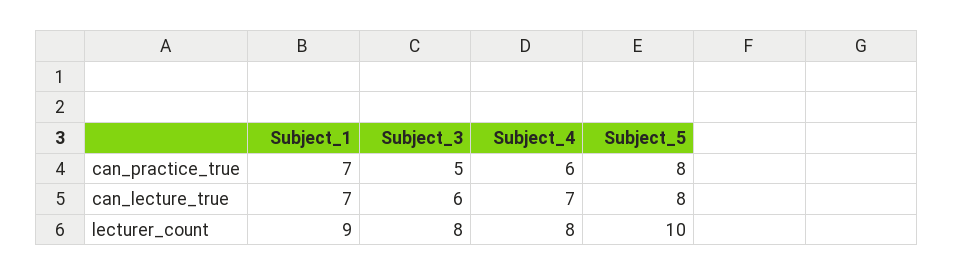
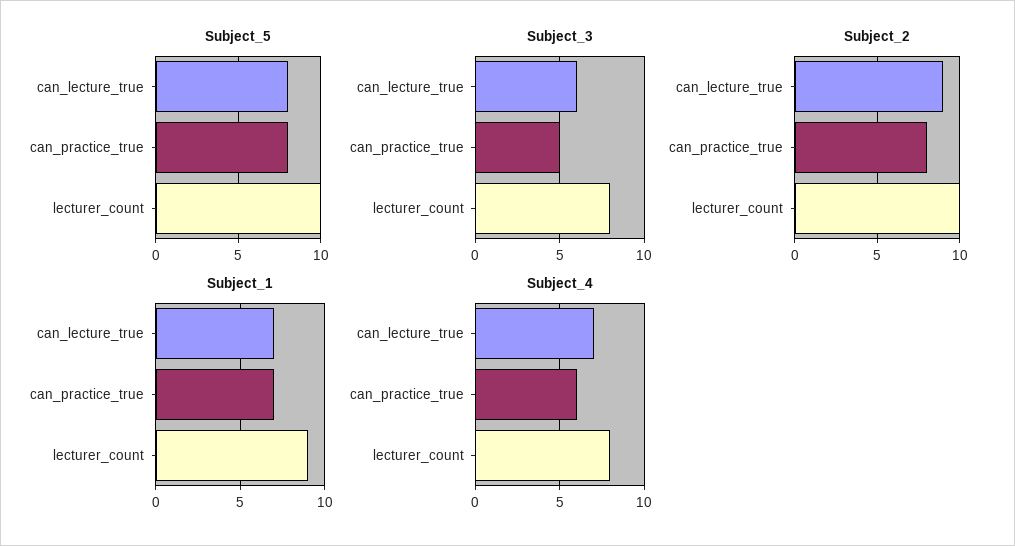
  {
    "Subject_1": {
      "can_practice_true": 7,
      "can_lecture_true": 7,
      "lecturer_count": 9
    },
    "Subject_3": {
      "can_practice_true": 5,
      "can_lecture_true": 6,
      "lecturer_count": 8
    },
    "Subject_4": {
      "can_practice_true": 6,
      "can_lecture_true": 7,
      "lecturer_count": 8
    },
    "Subject_5": {
      "can_practice_true": 8,
      "can_lecture_true": 8,
      "lecturer_count": 10
-   }
+   },
+   "Subject_2": {
+     "can_lecture_true": 9,
+     "can_practice_true": 8,
+     "lecturer_count": 10
+   }
  }

